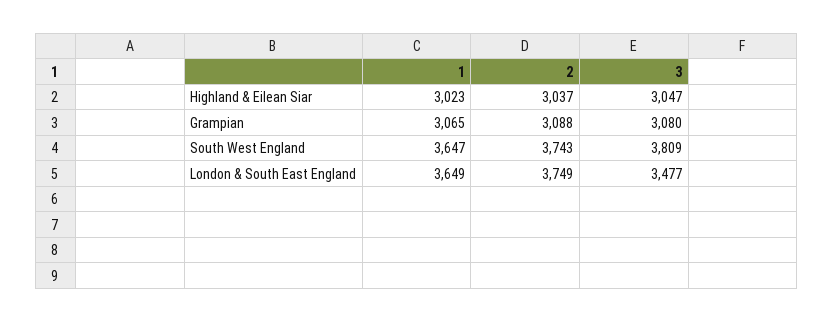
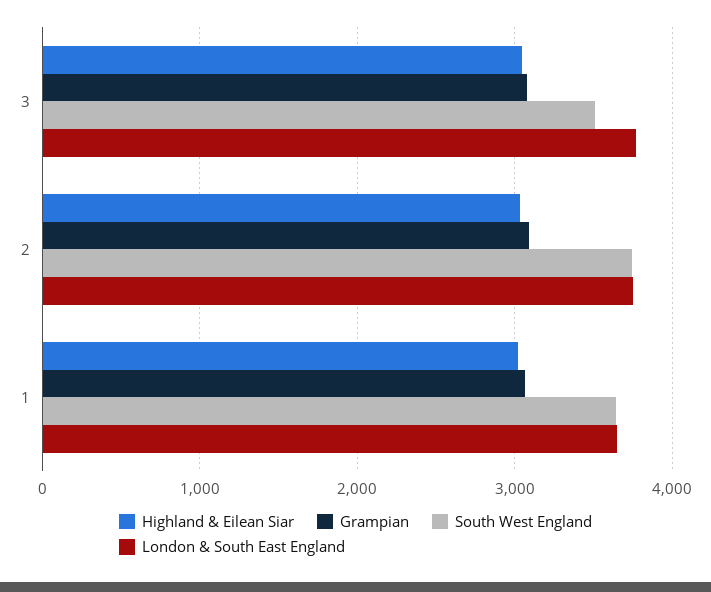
  {
    "Highland & Eilean Siar": {
      "1": 3023,
      "2": 3037,
      "3": 3047
    },
    "Grampian": {
      "1": 3065,
      "2": 3088,
      "3": 3080
    },
    "South West England": {
      "1": 3647,
      "2": 3743,
-     "3": 3809
+     "3": 3500
    },
    "London & South East England": {
      "1": 3649,
      "2": 3749,
-     "3": 3477
+     "3": 3800
    }
  }

